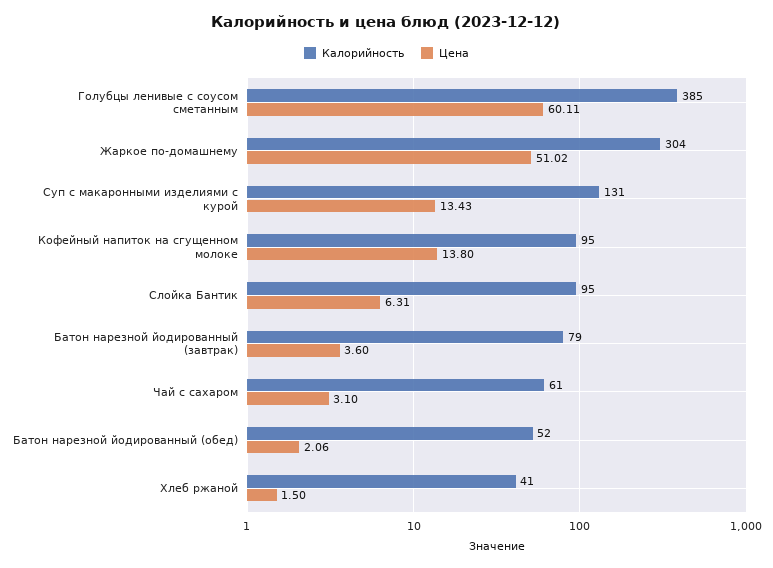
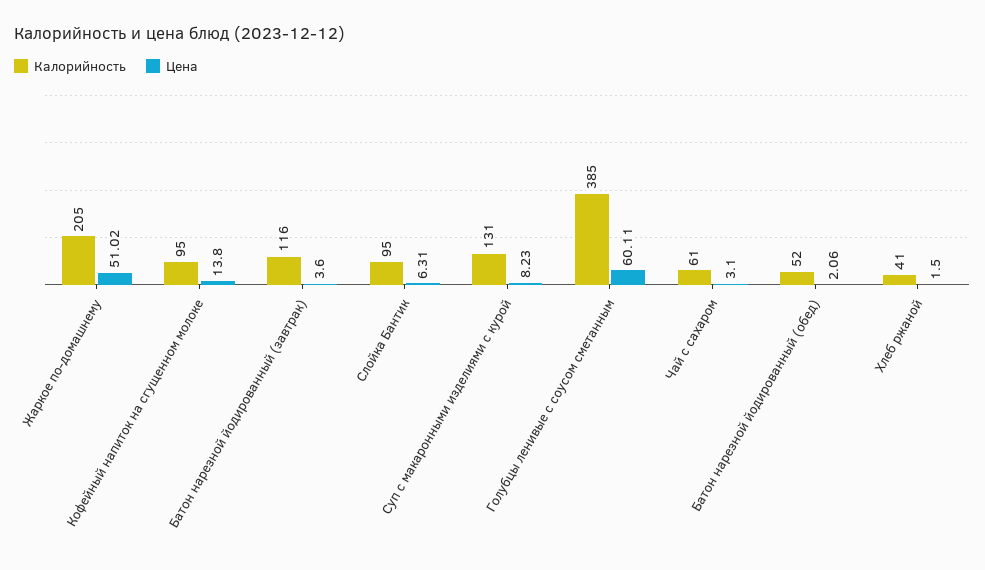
  {
    "Калорийность": {
      "Голубцы ленивые с соусом сметанным": 385,
-     "Жаркое по-домашнему": 304,
+     "Жаркое по-домашнему": 205,
      "Суп с макаронными изделиями с курой": 131,
      "Кофейный напиток на сгущенном молоке": 95,
      "Слойка Бантик": 95,
-     "Батон нарезной йодированный (завтрак)": 79,
+     "Батон нарезной йодированный (завтрак)": 116,
      "Чай с сахаром": 61,
      "Батон нарезной йодированный (обед)": 52,
      "Хлеб ржаной": 41
    },
    "Цена": {
      "Голубцы ленивые с соусом сметанным": 60.11,
      "Жаркое по-домашнему": 51.02,
-     "Суп с макаронными изделиями с курой": 13.43,
+     "Суп с макаронными изделиями с курой": 8.23,
      "Кофейный напиток на сгущенном молоке": 13.8,
      "Слойка Бантик": 6.31,
      "Батон нарезной йодированный (завтрак)": 3.6,
      "Чай с сахаром": 3.1,
      "Батон нарезной йодированный (обед)": 2.06,
      "Хлеб ржаной": 1.5
    }
  }

